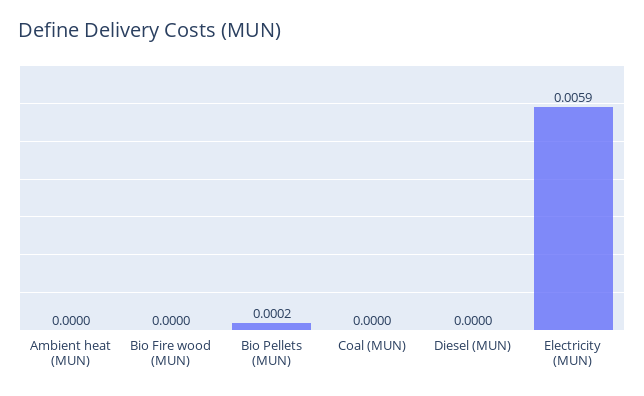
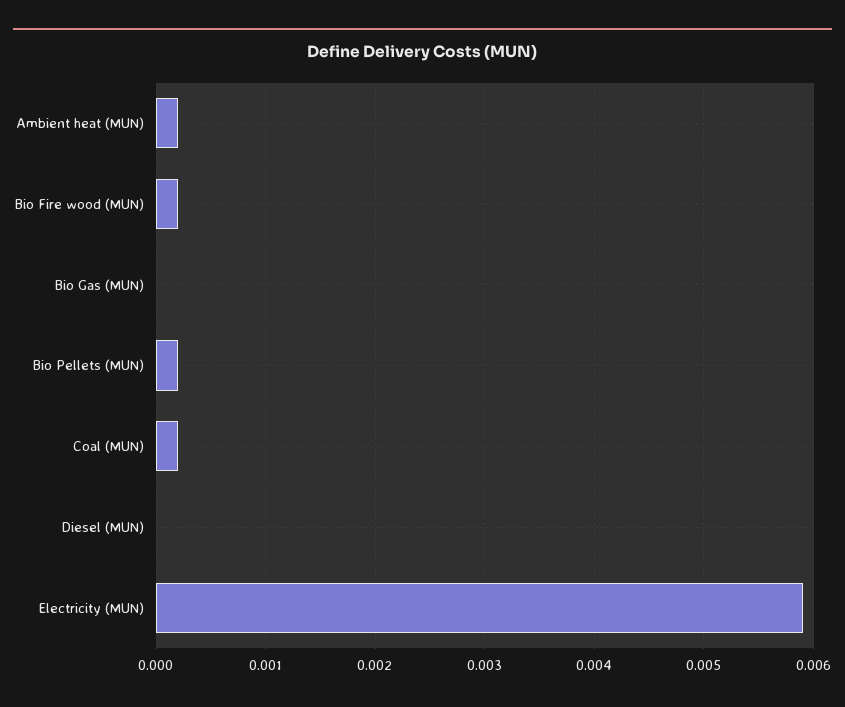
  {
-   "Ambient heat (MUN)": 0,
+   "Ambient heat (MUN)": 0.0002,
-   "Bio Fire wood (MUN)": 0,
+   "Bio Fire wood (MUN)": 0.0002,
    "Bio Pellets (MUN)": 0.0002,
-   "Coal (MUN)": 0,
+   "Coal (MUN)": 0.0002,
    "Diesel (MUN)": 0,
-   "Electricity (MUN)": 0.0059
+   "Electricity (MUN)": 0.0059,
+   "Bio Gas (MUN)": 0
  }

